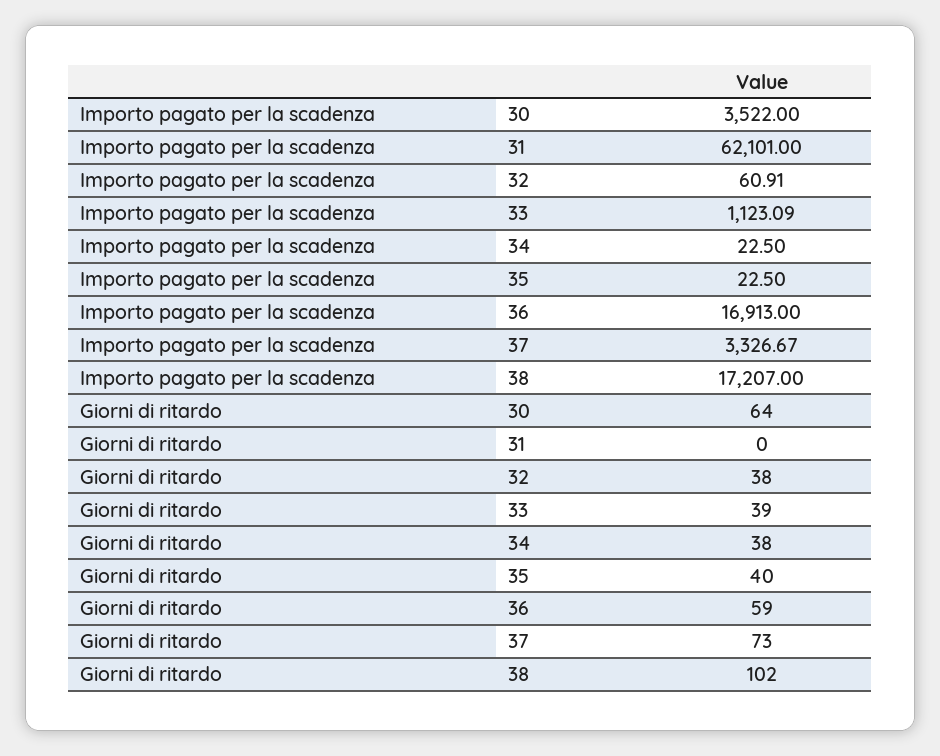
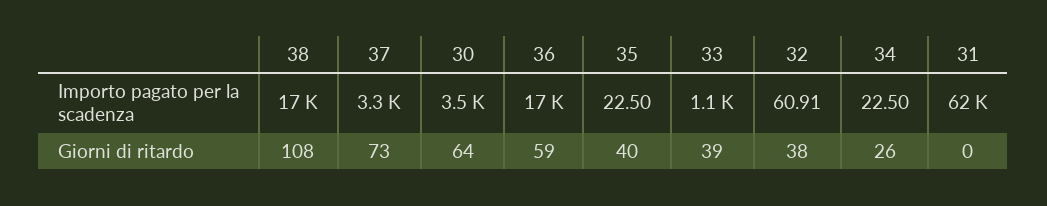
  {
    "Importo pagato per la scadenza": {
      "30": 3522,
      "31": 62101,
      "32": 60.91,
      "33": 1123.09,
      "34": 22.5,
      "35": 22.5,
      "36": 16913,
      "37": 3326.67,
      "38": 17207
    },
    "Giorni di ritardo": {
      "30": 64,
      "31": 0,
      "32": 38,
      "33": 39,
-     "34": 38,
+     "34": 26,
      "35": 40,
      "36": 59,
      "37": 73,
-     "38": 102
+     "38": 108
    }
  }

